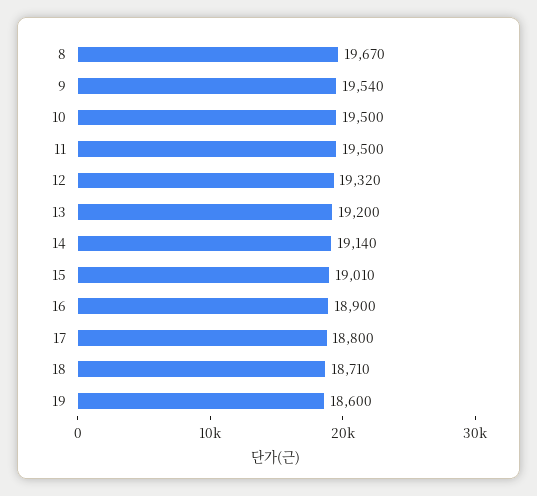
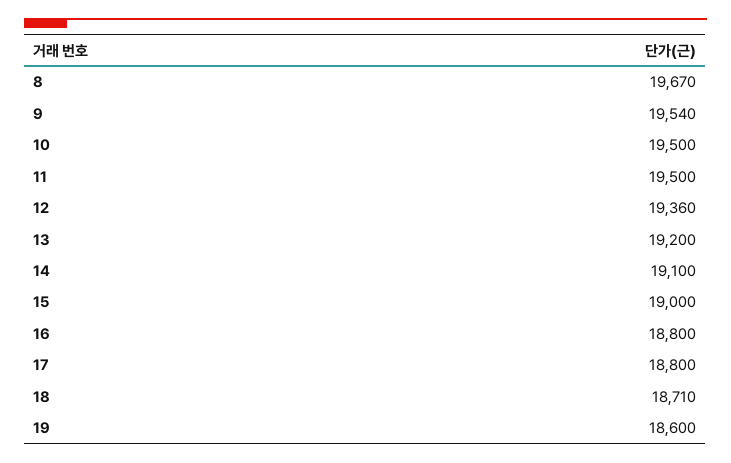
  {
    "8": 19670,
    "9": 19540,
    "10": 19500,
    "11": 19500,
-   "12": 19320,
+   "12": 19360,
    "13": 19200,
-   "14": 19140,
+   "14": 19100,
-   "15": 19010,
+   "15": 19000,
-   "16": 18900,
+   "16": 18800,
    "17": 18800,
    "18": 18710,
    "19": 18600
  }

